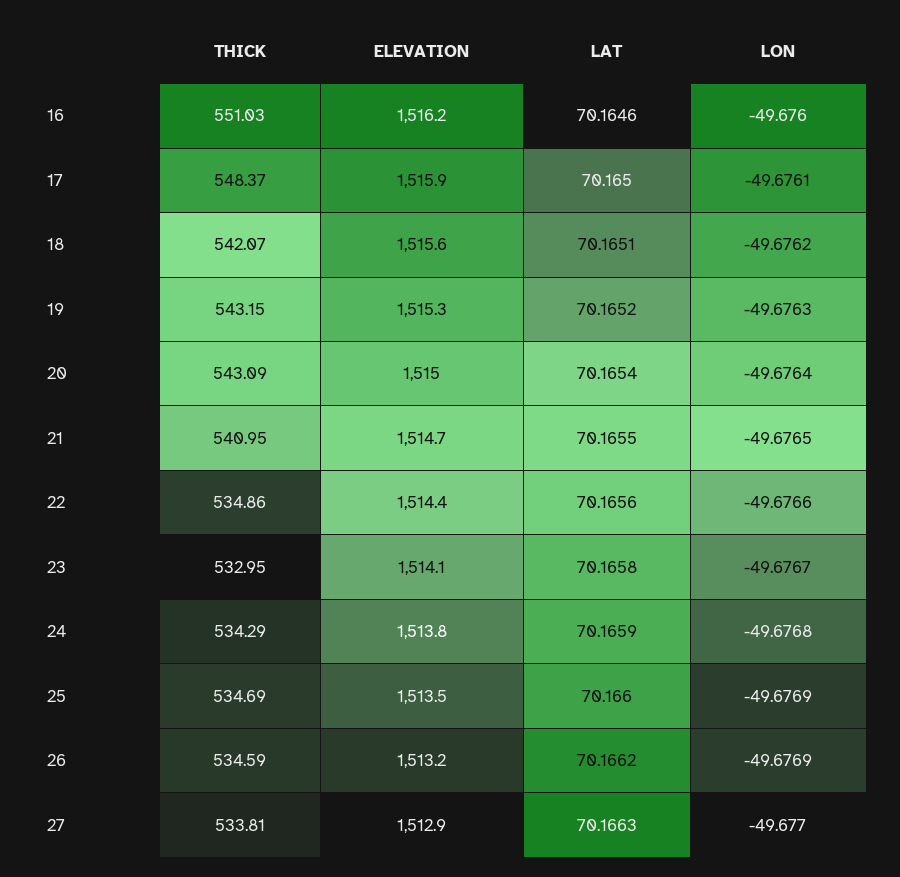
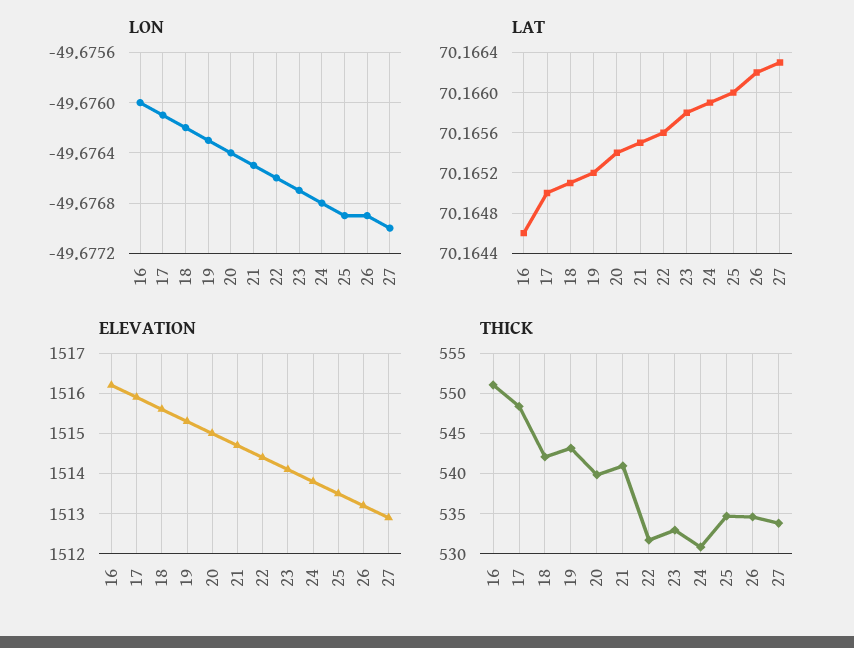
  {
    "THICK": {
      "16": 551.03,
      "17": 548.37,
      "18": 542.07,
      "19": 543.15,
-     "20": 543.09,
+     "20": 540,
      "21": 540.95,
-     "22": 534.86,
+     "22": 532,
      "23": 532.95,
-     "24": 534.29,
+     "24": 531,
      "25": 534.69,
      "26": 534.59,
      "27": 533.81
    },
    "ELEVATION": {
      "16": 1516.2,
      "17": 1515.9,
      "18": 1515.6,
      "19": 1515.3,
      "20": 1515,
      "21": 1514.7,
      "22": 1514.4,
      "23": 1514.1,
      "24": 1513.8,
      "25": 1513.5,
      "26": 1513.2,
      "27": 1512.9
    },
    "LAT": {
      "16": 70.1646,
      "17": 70.165,
      "18": 70.1651,
      "19": 70.1652,
      "20": 70.1654,
      "21": 70.1655,
      "22": 70.1656,
      "23": 70.1658,
      "24": 70.1659,
      "25": 70.166,
      "26": 70.1662,
      "27": 70.1663
    },
    "LON": {
      "16": -49.676,
      "17": -49.6761,
      "18": -49.6762,
      "19": -49.6763,
      "20": -49.6764,
      "21": -49.6765,
      "22": -49.6766,
      "23": -49.6767,
      "24": -49.6768,
      "25": -49.6769,
      "26": -49.6769,
      "27": -49.677
    }
  }

